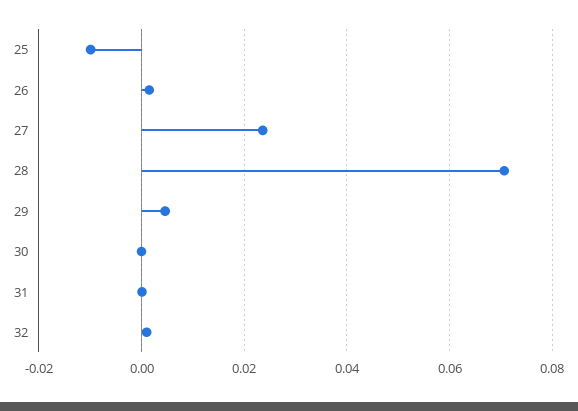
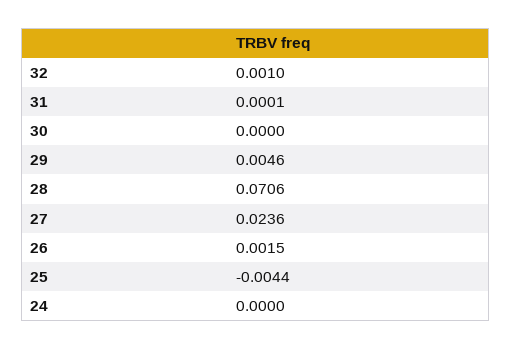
  {
-   "25": -0.01,
+   "25": -0.0044,
    "26": 0.0015,
    "27": 0.0236,
    "28": 0.0706,
    "29": 0.0046,
    "30": 0,
    "31": 0.0001,
-   "32": 0.001
+   "32": 0.001,
+   "24": 0
  }

